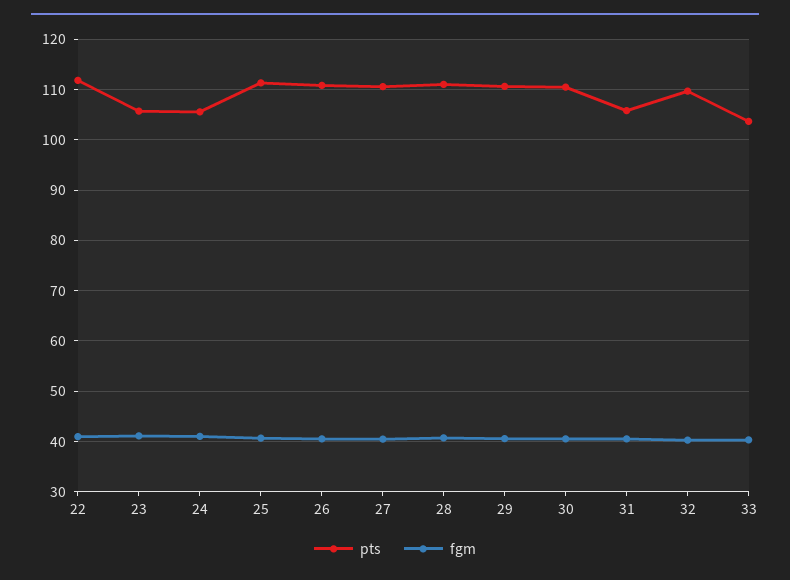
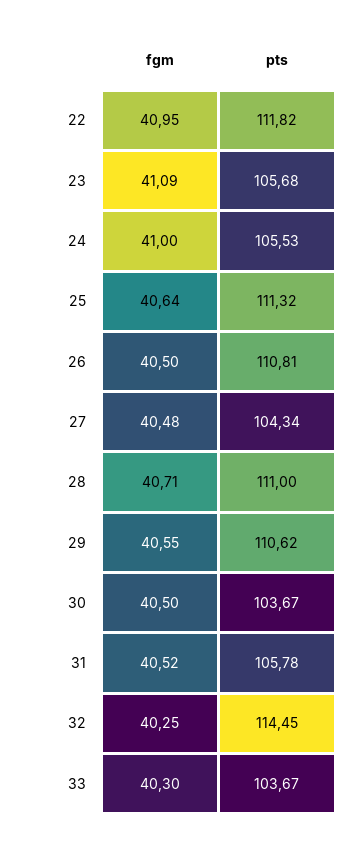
  {
    "pts": {
      "22": 111.82,
      "23": 105.68,
      "24": 105.53,
      "25": 111.32,
      "26": 110.81,
-     "27": 110,
+     "27": 104.34,
      "28": 111,
      "29": 110.62,
-     "30": 110,
+     "30": 103.67,
      "31": 105.78,
-     "32": 110,
+     "32": 114.45,
      "33": 103.67
    },
    "fgm": {
      "22": 40.95,
      "23": 41.09,
      "24": 41,
      "25": 40.64,
      "26": 40.5,
      "27": 40.48,
      "28": 40.71,
      "29": 40.55,
      "30": 40.5,
      "31": 40.52,
      "32": 40.25,
      "33": 40.3
    }
  }

